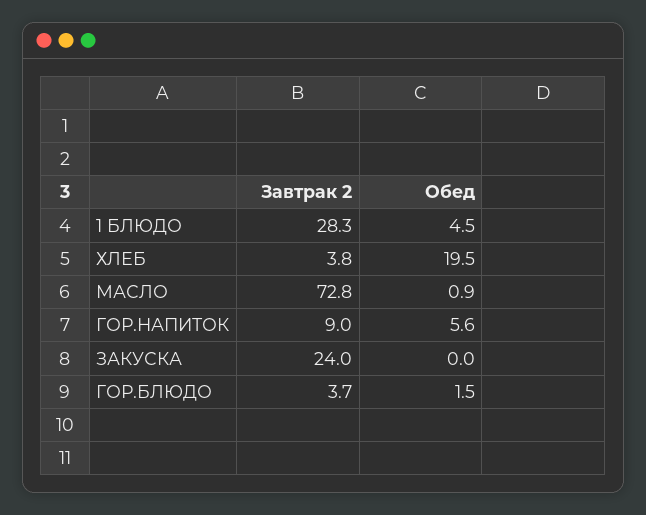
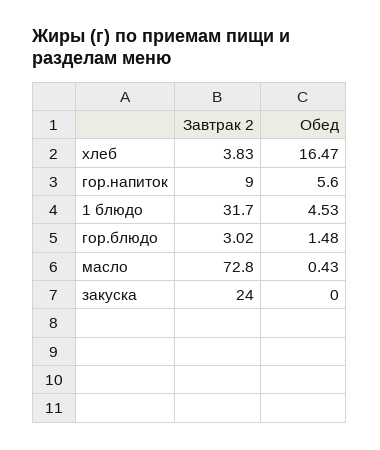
  {
    "Завтрак 2": {
-     "1 БЛЮДО": 28.3,
+     "1 БЛЮДО": 31.7,
      "ХЛЕБ": 3.83,
      "МАСЛО": 72.8,
      "ГОР.НАПИТОК": 9,
      "ЗАКУСКА": 24,
-     "ГОР.БЛЮДО": 3.7
+     "ГОР.БЛЮДО": 3.02
    },
    "Обед": {
      "1 БЛЮДО": 4.53,
-     "ХЛЕБ": 19.5,
+     "ХЛЕБ": 16.47,
-     "МАСЛО": 0.9,
+     "МАСЛО": 0.43,
      "ГОР.НАПИТОК": 5.6,
      "ЗАКУСКА": 0,
      "ГОР.БЛЮДО": 1.48
    }
  }

